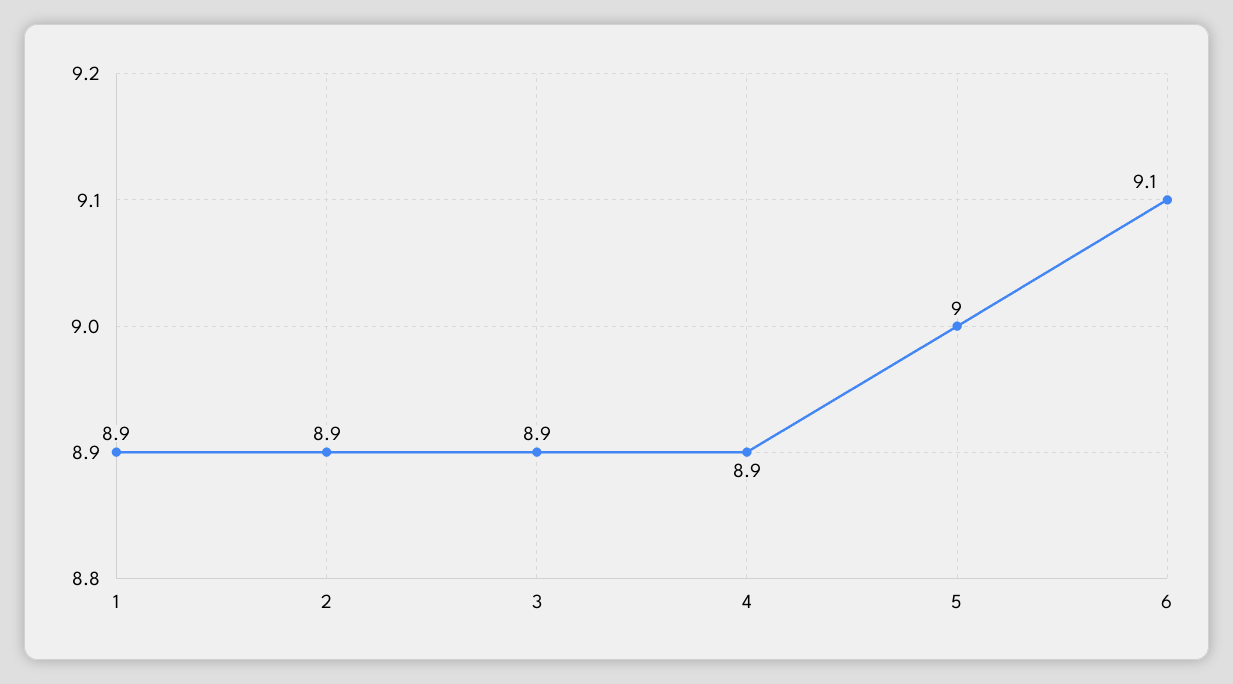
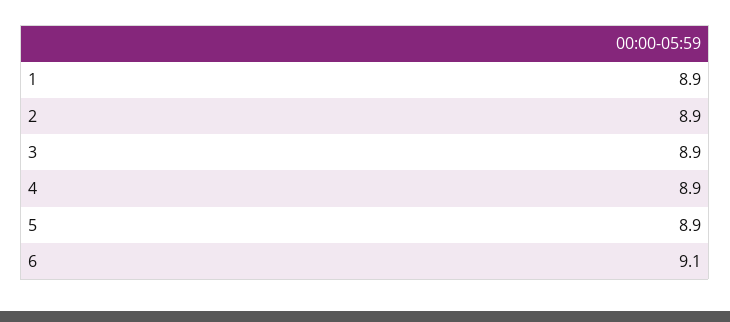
  {
    "1": 8.9,
    "2": 8.9,
    "3": 8.9,
    "4": 8.9,
-   "5": 9,
+   "5": 8.9,
    "6": 9.1
  }

